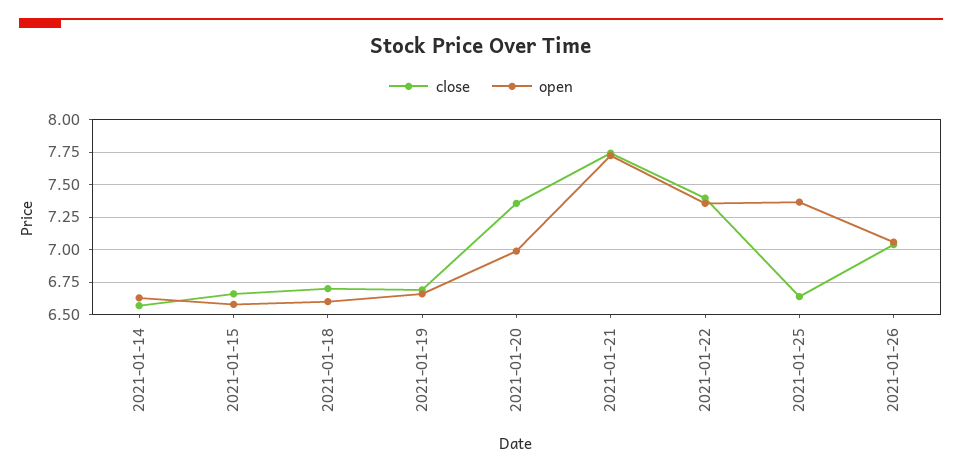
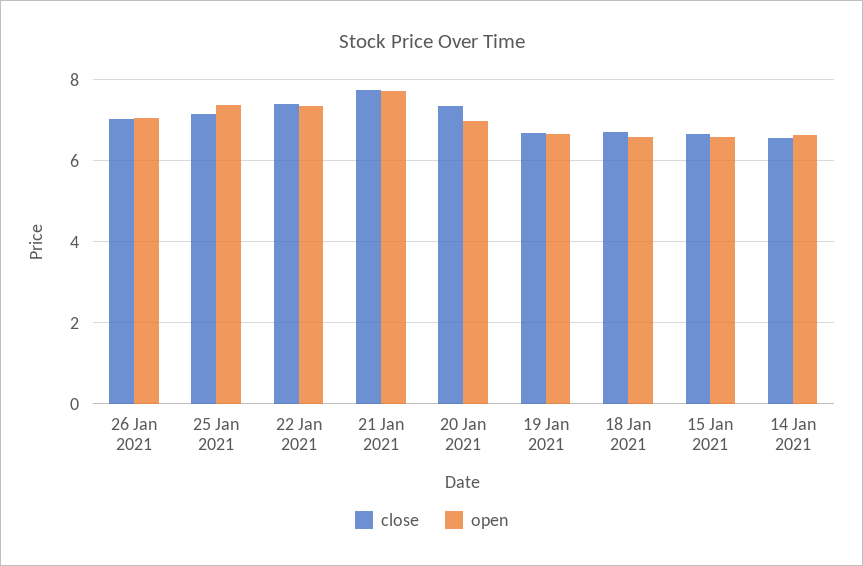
  {
    "close": {
      "2021-01-14": 6.55,
      "2021-01-15": 6.65,
      "2021-01-18": 6.7,
      "2021-01-19": 6.7,
      "2021-01-20": 7.35,
      "2021-01-21": 7.75,
      "2021-01-22": 7.4,
-     "2021-01-25": 6.65,
+     "2021-01-25": 7.2,
      "2021-01-26": 7.05
    },
    "open": {
      "2021-01-14": 6.65,
      "2021-01-15": 6.6,
      "2021-01-18": 6.6,
      "2021-01-19": 6.65,
      "2021-01-20": 7,
      "2021-01-21": 7.7,
      "2021-01-22": 7.35,
      "2021-01-25": 7.35,
      "2021-01-26": 7.05
    }
  }

